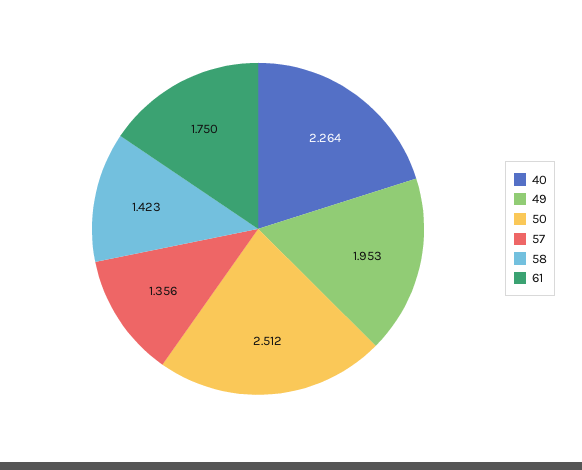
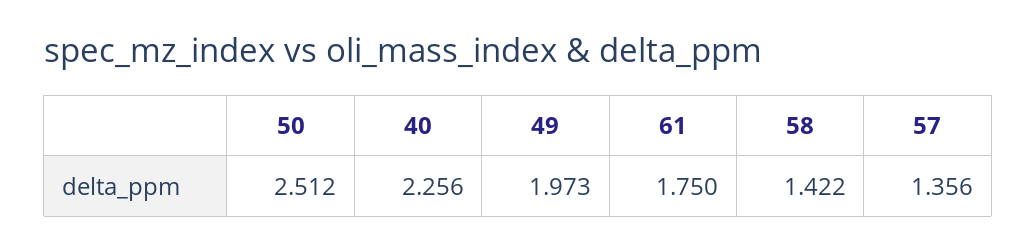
  {
-   "40": 2.264,
+   "40": 2.256,
-   "49": 1.953,
+   "49": 1.973,
    "50": 2.512,
    "57": 1.356,
-   "58": 1.423,
+   "58": 1.422,
    "61": 1.75
  }

